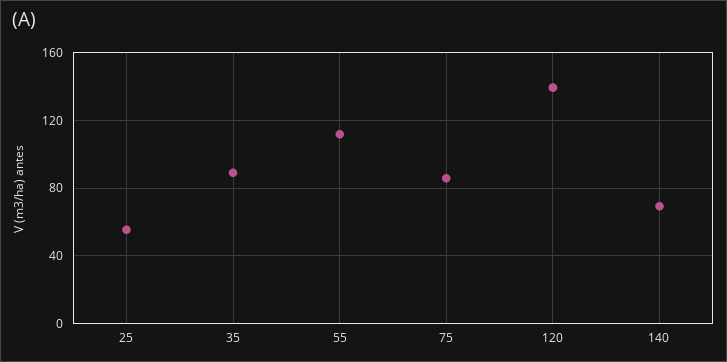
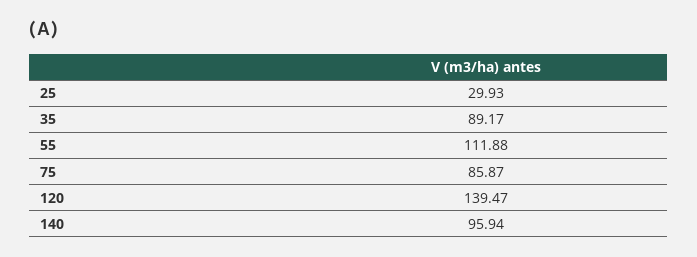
  {
-   "25": 55,
+   "25": 29.93,
    "35": 89.17,
    "55": 111.88,
    "75": 85.87,
    "120": 139.47,
-   "140": 70
+   "140": 95.94
  }

